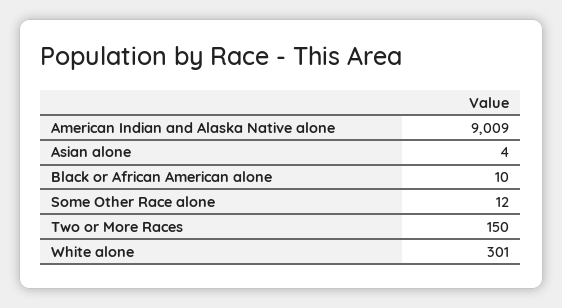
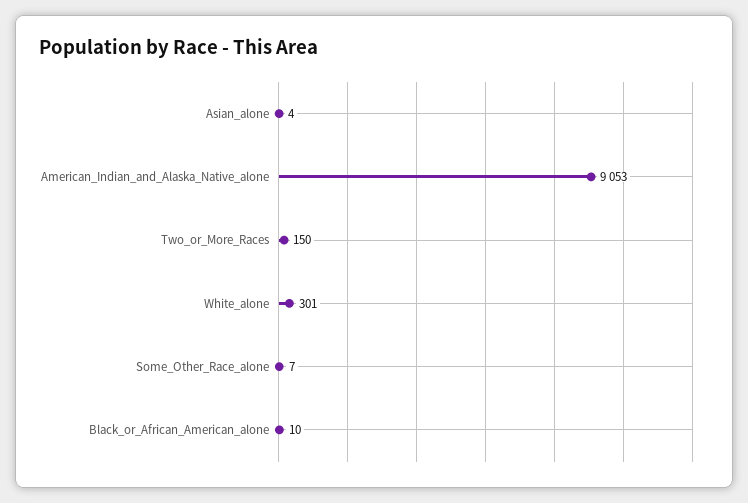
  {
-   "American Indian and Alaska Native alone": 9009,
+   "American Indian and Alaska Native alone": 9053,
    "Asian alone": 4,
    "Black or African American alone": 10,
-   "Some Other Race alone": 12,
+   "Some Other Race alone": 7,
    "Two or More Races": 150,
    "White alone": 301
  }

